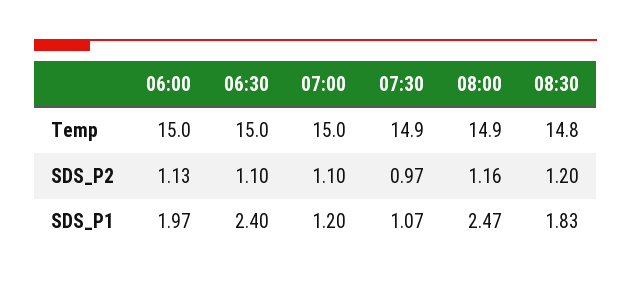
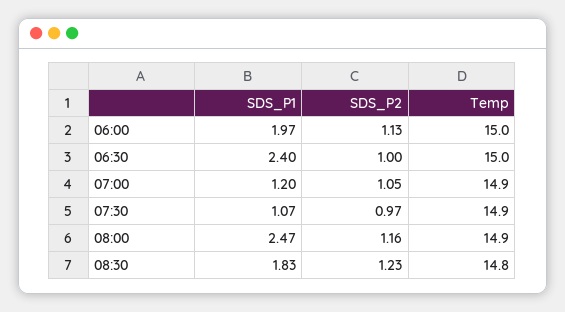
  {
    "06:00": {
      "Temp": 15,
      "SDS_P2": 1.13,
      "SDS_P1": 1.97
    },
    "06:30": {
      "Temp": 15,
-     "SDS_P2": 1.1,
+     "SDS_P2": 1,
      "SDS_P1": 2.4
    },
    "07:00": {
-     "Temp": 15,
+     "Temp": 14.9,
-     "SDS_P2": 1.1,
+     "SDS_P2": 1.05,
      "SDS_P1": 1.2
    },
    "07:30": {
      "Temp": 14.9,
      "SDS_P2": 0.97,
      "SDS_P1": 1.07
    },
    "08:00": {
      "Temp": 14.9,
      "SDS_P2": 1.16,
      "SDS_P1": 2.47
    },
    "08:30": {
      "Temp": 14.8,
-     "SDS_P2": 1.2,
+     "SDS_P2": 1.23,
      "SDS_P1": 1.83
    }
  }

